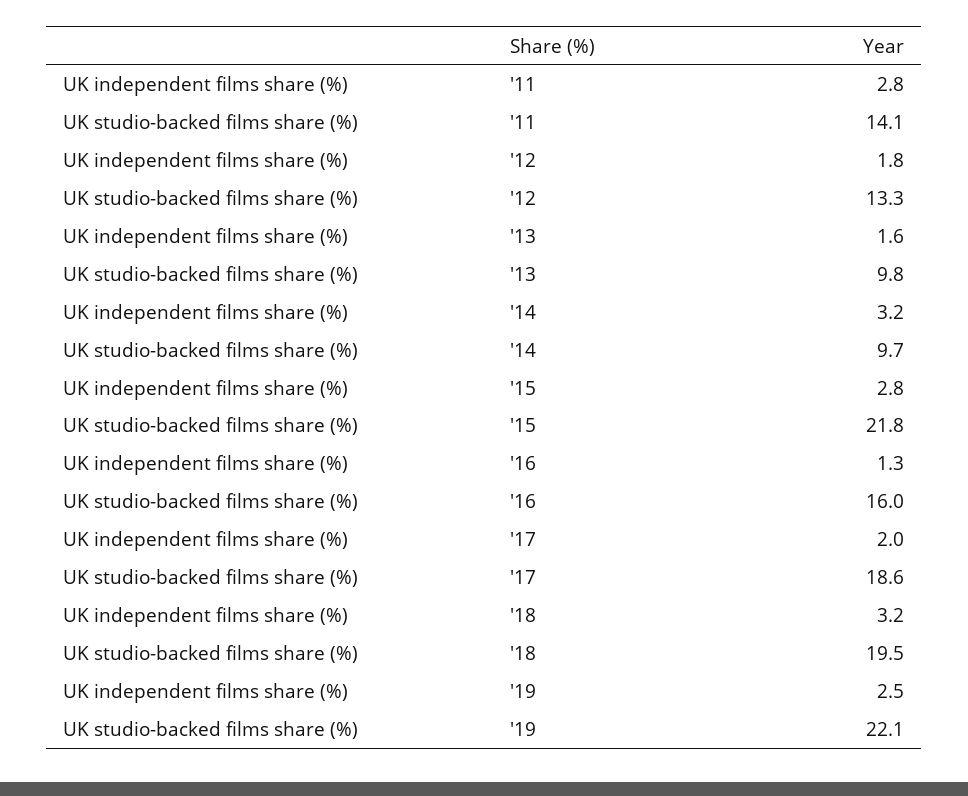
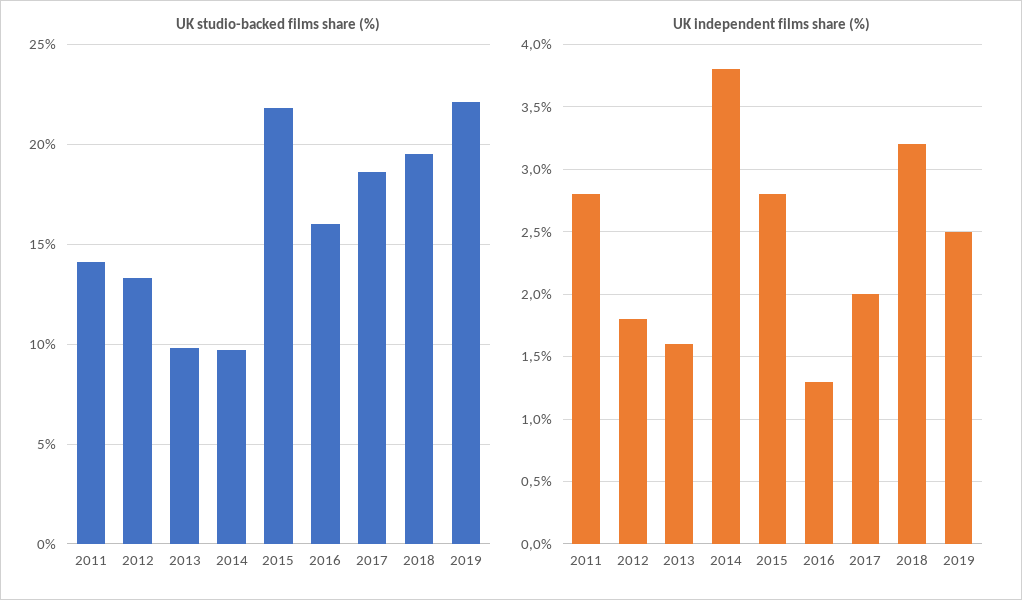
  {
    "UK independent films share (%)": {
      "'11": 2.8,
      "'12": 1.8,
      "'13": 1.6,
-     "'14": 3.2,
+     "'14": 3.8,
      "'15": 2.8,
      "'16": 1.3,
      "'17": 2,
      "'18": 3.2,
      "'19": 2.5
    },
    "UK studio-backed films share (%)": {
      "'11": 14.1,
      "'12": 13.3,
      "'13": 9.8,
      "'14": 9.7,
      "'15": 21.8,
      "'16": 16,
      "'17": 18.6,
      "'18": 19.5,
      "'19": 22.1
    }
  }

